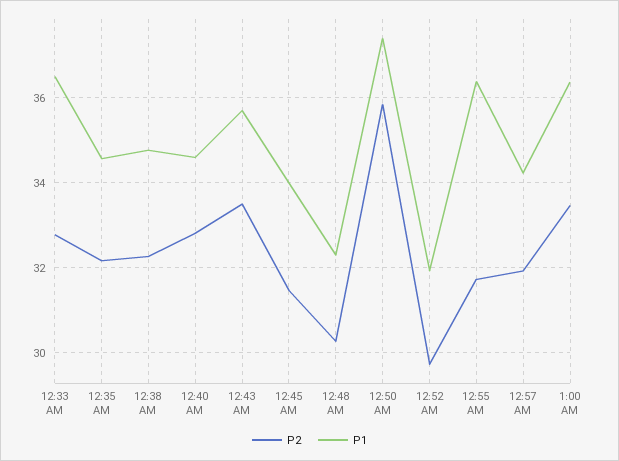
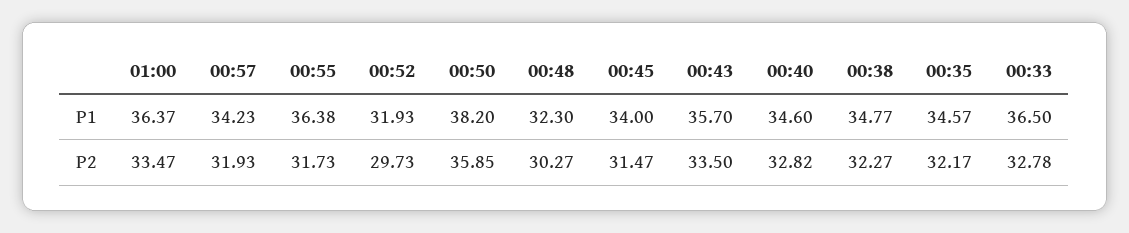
  {
    "P2": {
      "12:33 AM": 32.78,
      "12:35 AM": 32.17,
      "12:38 AM": 32.27,
      "12:40 AM": 32.82,
      "12:43 AM": 33.5,
      "12:45 AM": 31.47,
      "12:48 AM": 30.27,
      "12:50 AM": 35.85,
      "12:52 AM": 29.73,
      "12:55 AM": 31.73,
      "12:57 AM": 31.93,
      "1:00 AM": 33.47
    },
    "P1": {
      "12:33 AM": 36.5,
      "12:35 AM": 34.57,
      "12:38 AM": 34.77,
      "12:40 AM": 34.6,
      "12:43 AM": 35.7,
      "12:45 AM": 34,
      "12:48 AM": 32.3,
-     "12:50 AM": 37.4,
+     "12:50 AM": 38.2,
      "12:52 AM": 31.93,
      "12:55 AM": 36.38,
      "12:57 AM": 34.23,
      "1:00 AM": 36.37
    }
  }

